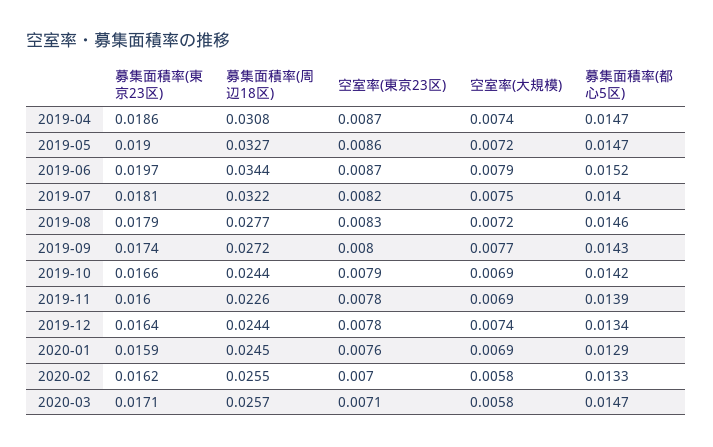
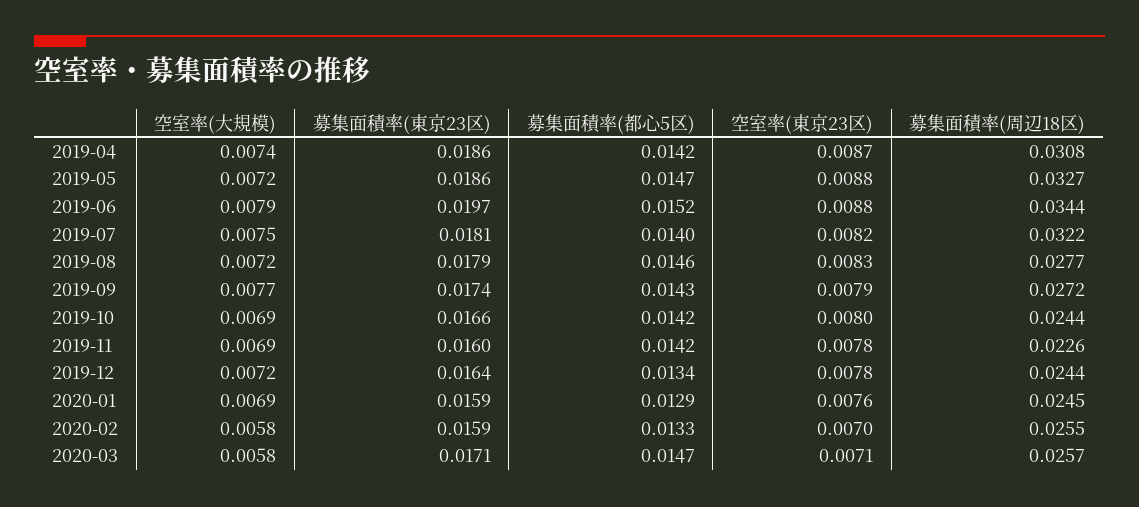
  {
    "募集面積率(東京23区)": {
      "2019-04": 0.0186,
-     "2019-05": 0.019,
+     "2019-05": 0.0186,
      "2019-06": 0.0197,
      "2019-07": 0.0181,
      "2019-08": 0.0179,
      "2019-09": 0.0174,
      "2019-10": 0.0166,
      "2019-11": 0.016,
      "2019-12": 0.0164,
      "2020-01": 0.0159,
-     "2020-02": 0.0162,
+     "2020-02": 0.0159,
      "2020-03": 0.0171
    },
    "募集面積率(周辺18区)": {
      "2019-04": 0.0308,
      "2019-05": 0.0327,
      "2019-06": 0.0344,
      "2019-07": 0.0322,
      "2019-08": 0.0277,
      "2019-09": 0.0272,
      "2019-10": 0.0244,
      "2019-11": 0.0226,
      "2019-12": 0.0244,
      "2020-01": 0.0245,
      "2020-02": 0.0255,
      "2020-03": 0.0257
    },
    "空室率(東京23区)": {
      "2019-04": 0.0087,
-     "2019-05": 0.0086,
+     "2019-05": 0.0088,
-     "2019-06": 0.0087,
+     "2019-06": 0.0088,
      "2019-07": 0.0082,
      "2019-08": 0.0083,
-     "2019-09": 0.008,
+     "2019-09": 0.0079,
-     "2019-10": 0.0079,
+     "2019-10": 0.008,
      "2019-11": 0.0078,
      "2019-12": 0.0078,
      "2020-01": 0.0076,
      "2020-02": 0.007,
      "2020-03": 0.0071
    },
    "空室率(大規模)": {
      "2019-04": 0.0074,
      "2019-05": 0.0072,
      "2019-06": 0.0079,
      "2019-07": 0.0075,
      "2019-08": 0.0072,
      "2019-09": 0.0077,
      "2019-10": 0.0069,
      "2019-11": 0.0069,
-     "2019-12": 0.0074,
+     "2019-12": 0.0072,
      "2020-01": 0.0069,
      "2020-02": 0.0058,
      "2020-03": 0.0058
    },
    "募集面積率(都心5区)": {
-     "2019-04": 0.0147,
+     "2019-04": 0.0142,
      "2019-05": 0.0147,
      "2019-06": 0.0152,
      "2019-07": 0.014,
      "2019-08": 0.0146,
      "2019-09": 0.0143,
      "2019-10": 0.0142,
-     "2019-11": 0.0139,
+     "2019-11": 0.0142,
      "2019-12": 0.0134,
      "2020-01": 0.0129,
      "2020-02": 0.0133,
      "2020-03": 0.0147
    }
  }

